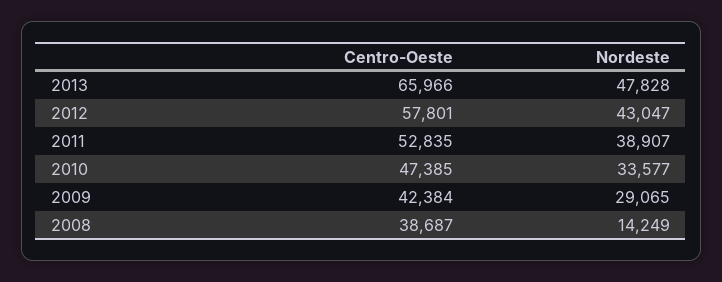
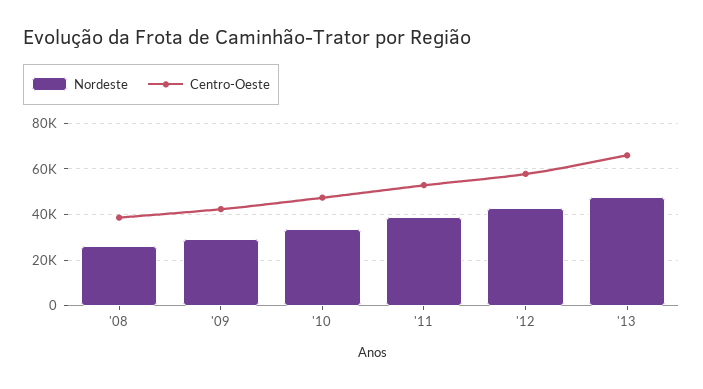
  {
    "Centro-Oeste": {
      "2013": 65966,
      "2012": 57801,
      "2011": 52835,
      "2010": 47385,
      "2009": 42384,
      "2008": 38687
    },
    "Nordeste": {
      "2013": 47828,
      "2012": 43047,
      "2011": 38907,
      "2010": 33577,
      "2009": 29065,
-     "2008": 14249
+     "2008": 25000
    }
  }

